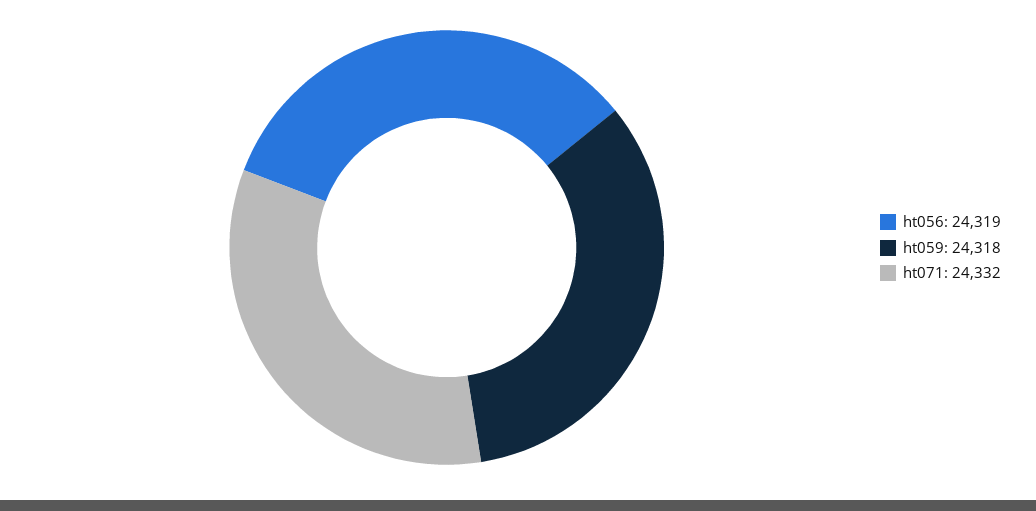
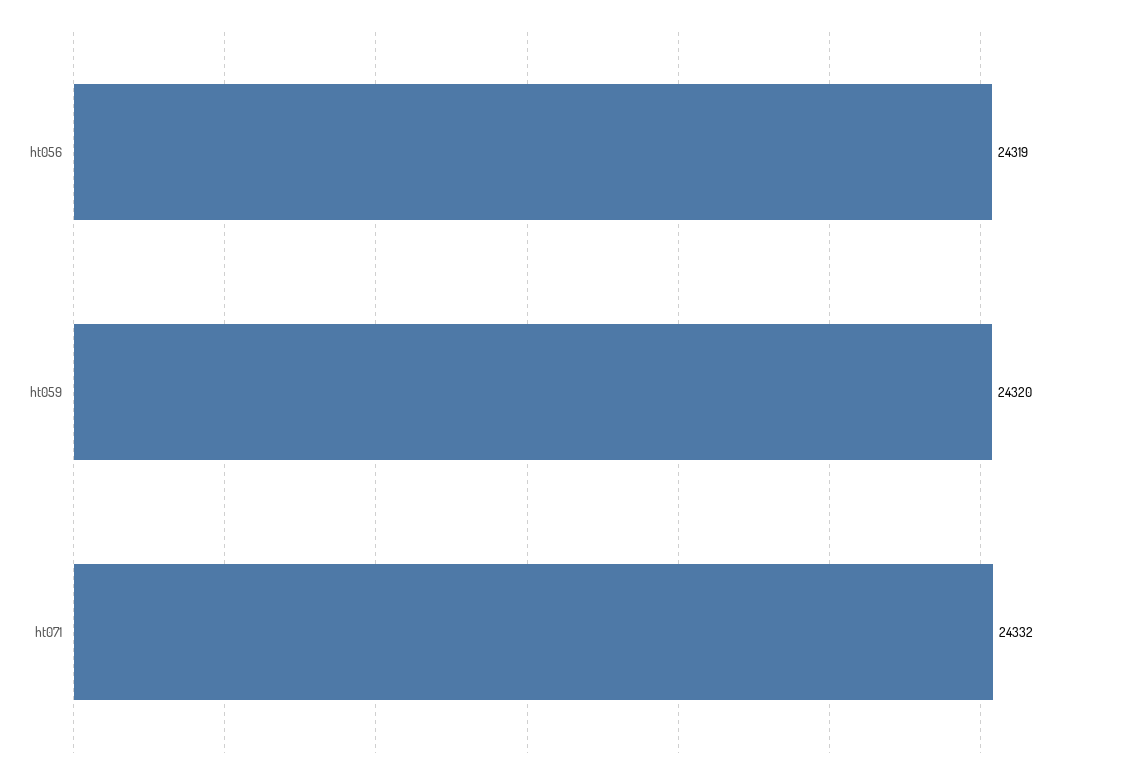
  {
    "ht056": 24319,
-   "ht059": 24318,
+   "ht059": 24320,
    "ht071": 24332
  }

